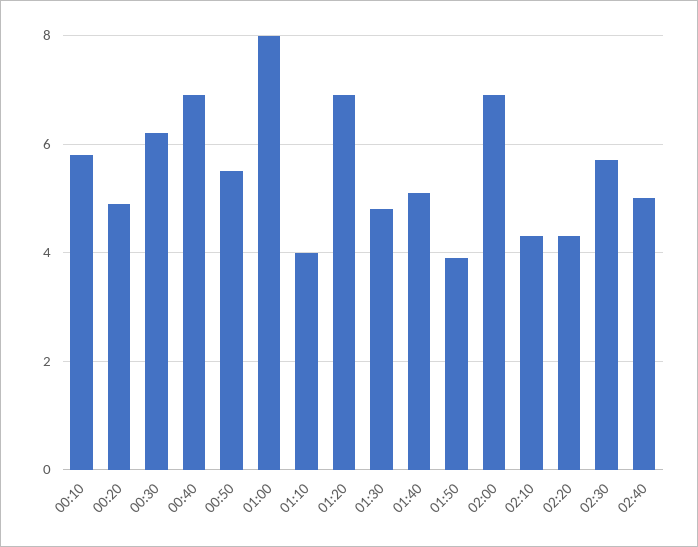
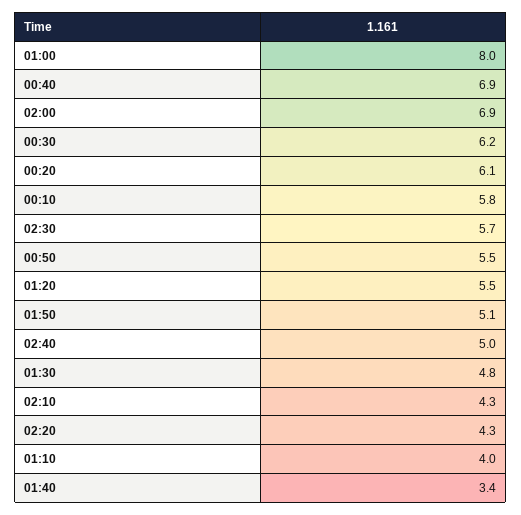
  {
    "00:10": 5.8,
-   "00:20": 5,
+   "00:20": 6.1,
    "00:30": 6.2,
    "00:40": 6.9,
    "00:50": 5.5,
    "01:00": 8,
    "01:10": 4,
-   "01:20": 7,
+   "01:20": 5.5,
    "01:30": 4.8,
-   "01:40": 5,
+   "01:40": 3.4,
-   "01:50": 4,
+   "01:50": 5.1,
    "02:00": 6.9,
    "02:10": 4.3,
    "02:20": 4.3,
    "02:30": 5.7,
    "02:40": 5
  }

